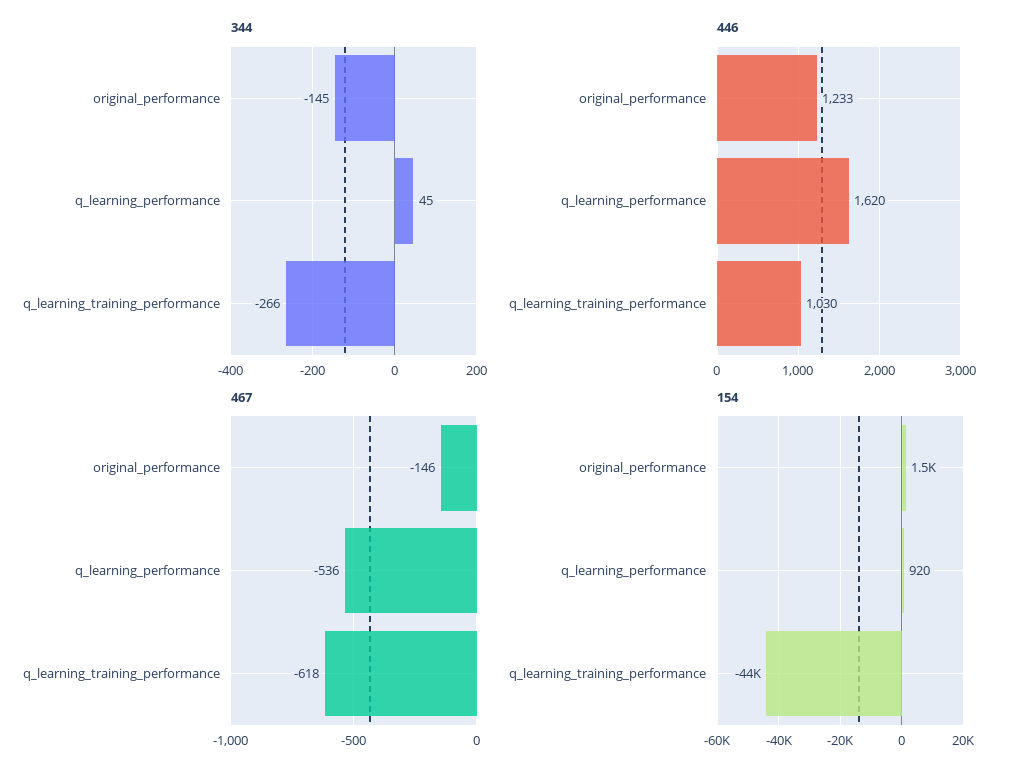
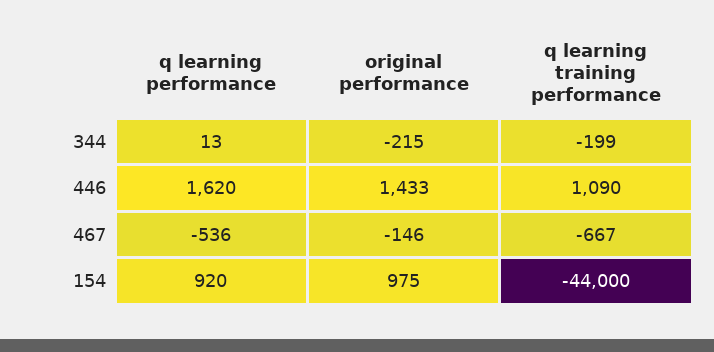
  {
    "344": {
-     "original_performance": -145,
+     "original_performance": -215,
-     "q_learning_performance": 45,
+     "q_learning_performance": 13,
-     "q_learning_training_performance": -266
+     "q_learning_training_performance": -199
    },
    "446": {
-     "original_performance": 1233,
+     "original_performance": 1433,
      "q_learning_performance": 1620,
-     "q_learning_training_performance": 1030
+     "q_learning_training_performance": 1090
    },
    "467": {
      "original_performance": -146,
      "q_learning_performance": -536,
-     "q_learning_training_performance": -618
+     "q_learning_training_performance": -667
    },
    "154": {
-     "original_performance": 1500,
+     "original_performance": 975,
      "q_learning_performance": 920,
      "q_learning_training_performance": -44000
    }
  }

